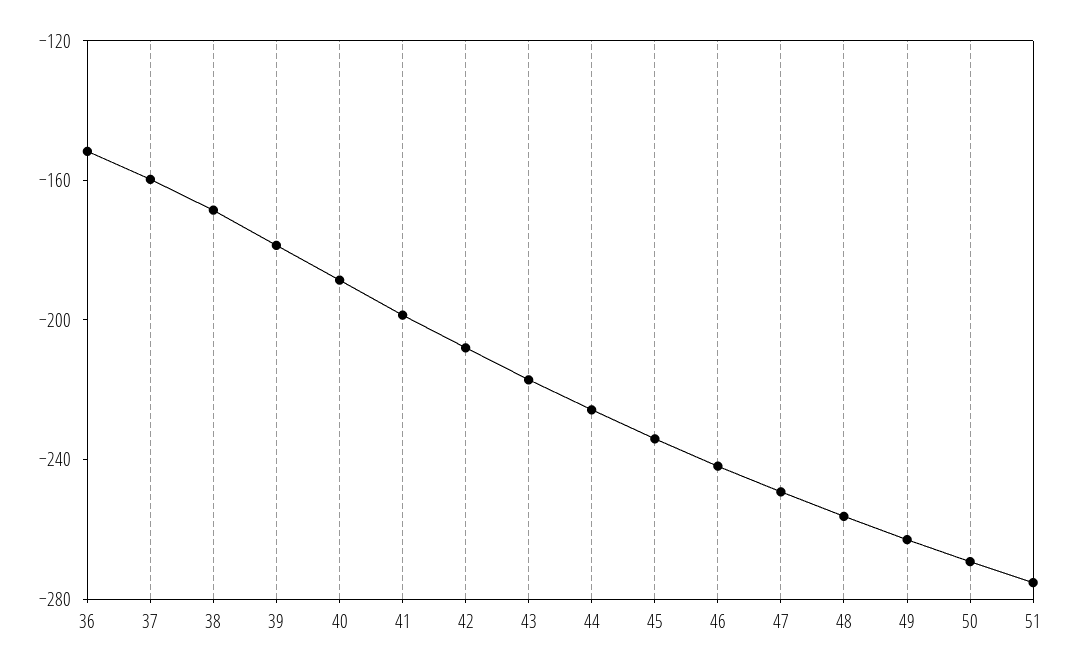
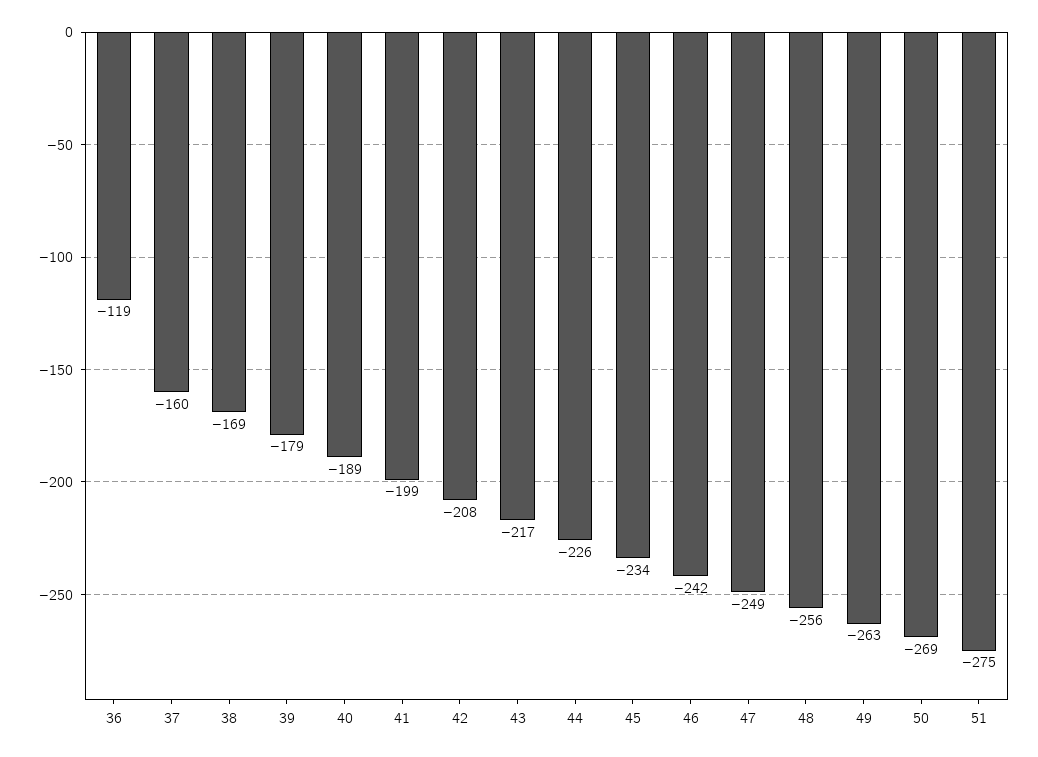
  {
-   "36": -150,
+   "36": -119,
    "37": -160,
    "38": -169,
    "39": -179,
    "40": -189,
    "41": -199,
    "42": -208,
    "43": -217,
    "44": -226,
    "45": -234,
    "46": -242,
    "47": -249,
    "48": -256,
    "49": -263,
    "50": -269,
    "51": -275
  }

